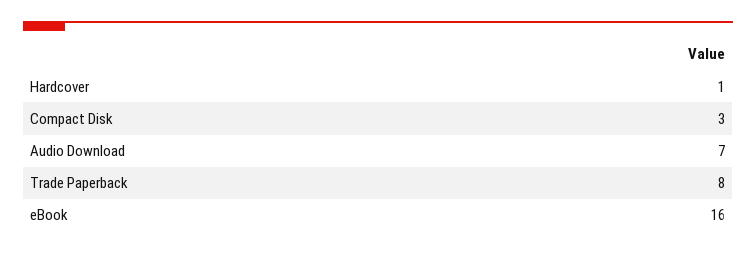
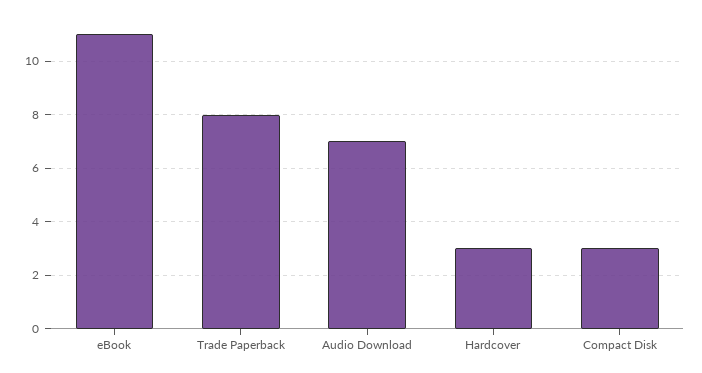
  {
-   "Hardcover": 1,
+   "Hardcover": 3,
    "Compact Disk": 3,
    "Audio Download": 7,
    "Trade Paperback": 8,
-   "eBook": 16
+   "eBook": 11
  }

